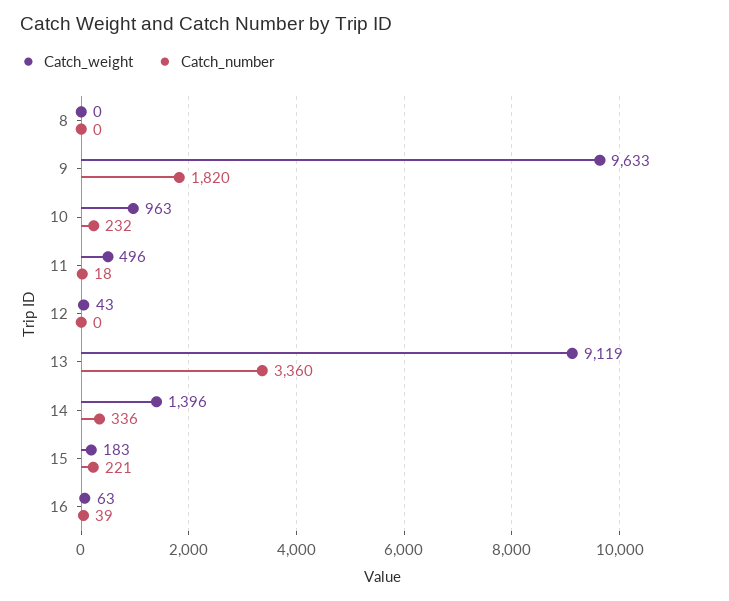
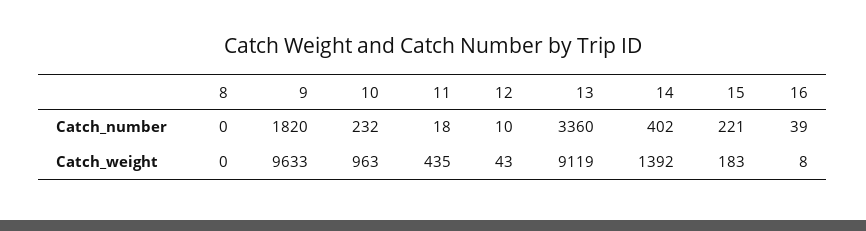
  {
    "Catch_weight": {
      "8": 0,
      "9": 9633,
      "10": 963,
-     "11": 496,
+     "11": 435,
      "12": 43,
      "13": 9119,
-     "14": 1396,
+     "14": 1392,
      "15": 183,
-     "16": 63
+     "16": 8
    },
    "Catch_number": {
      "8": 0,
      "9": 1820,
      "10": 232,
      "11": 18,
-     "12": 0,
+     "12": 10,
      "13": 3360,
-     "14": 336,
+     "14": 402,
      "15": 221,
      "16": 39
    }
  }

